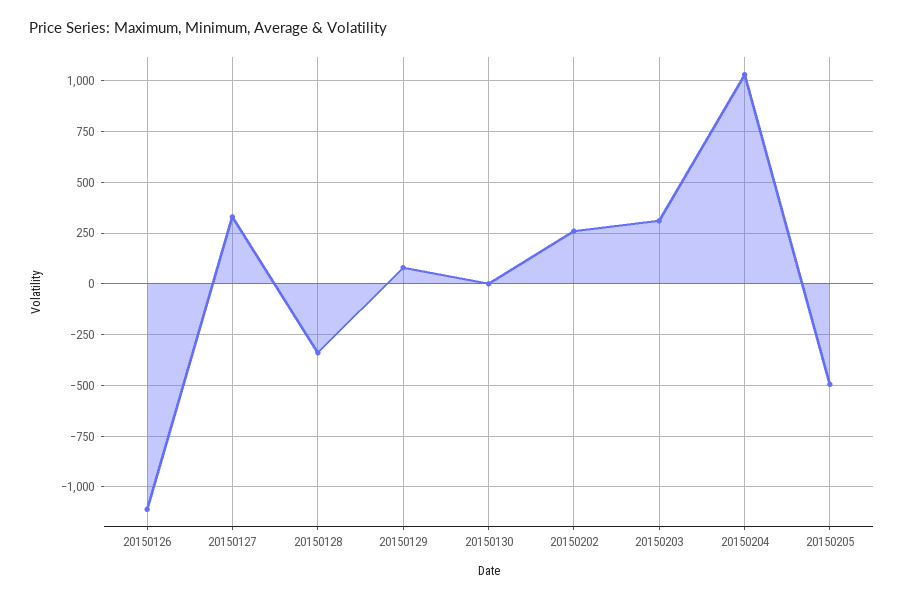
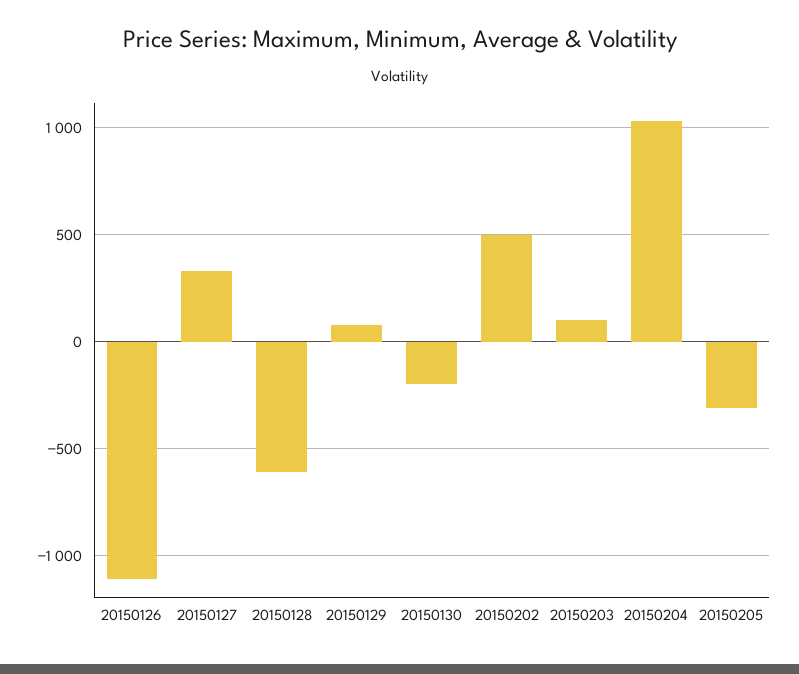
  {
    "20150126": -1100,
    "20150127": 350,
-   "20150128": -350,
+   "20150128": -600,
    "20150129": 100,
-   "20150130": 0,
+   "20150130": -200,
-   "20150202": 250,
+   "20150202": 500,
-   "20150203": 300,
+   "20150203": 100,
    "20150204": 1050,
-   "20150205": -500
+   "20150205": -300
  }

